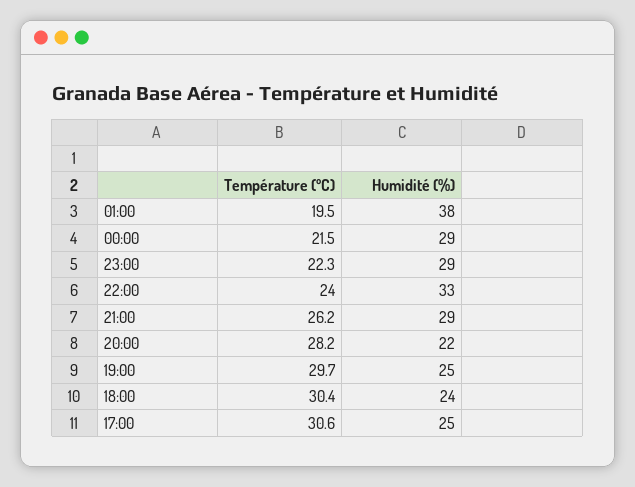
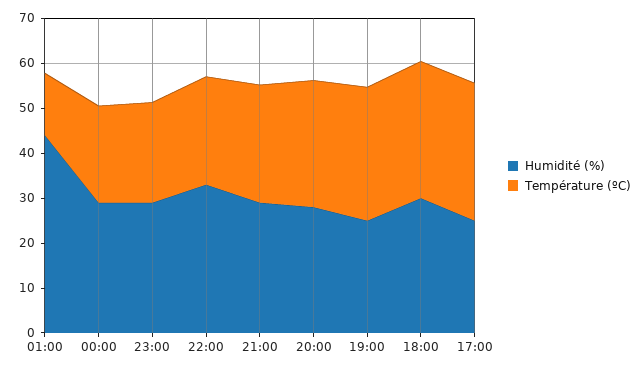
  {
    "Température (ºC)": {
-     "01:00": 19.5,
+     "01:00": 14,
      "00:00": 21.5,
      "23:00": 22.3,
      "22:00": 24,
      "21:00": 26.2,
      "20:00": 28.2,
      "19:00": 29.7,
      "18:00": 30.4,
      "17:00": 30.6
    },
    "Humidité (%)": {
-     "01:00": 38,
+     "01:00": 44,
      "00:00": 29,
      "23:00": 29,
      "22:00": 33,
      "21:00": 29,
-     "20:00": 22,
+     "20:00": 28,
      "19:00": 25,
-     "18:00": 24,
+     "18:00": 30,
      "17:00": 25
    }
  }

